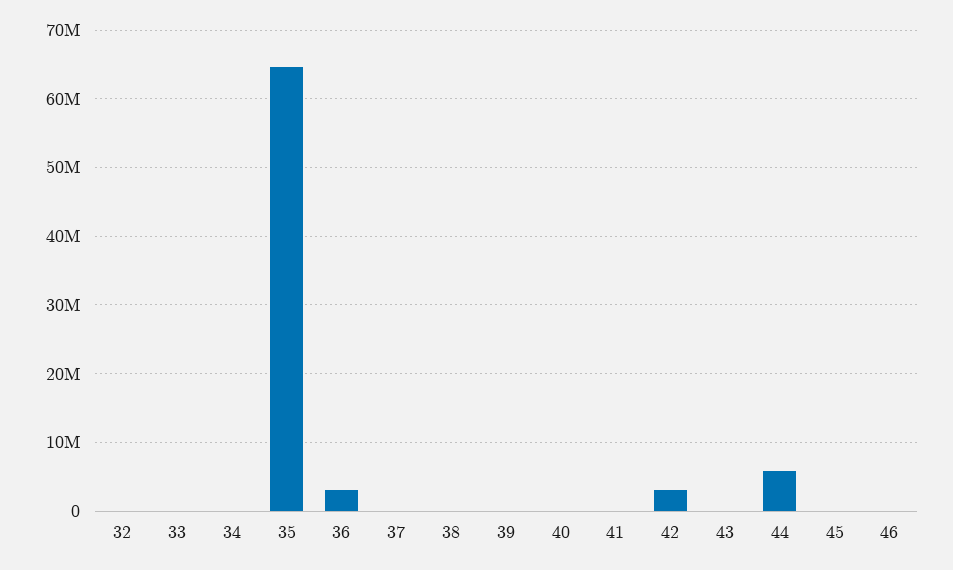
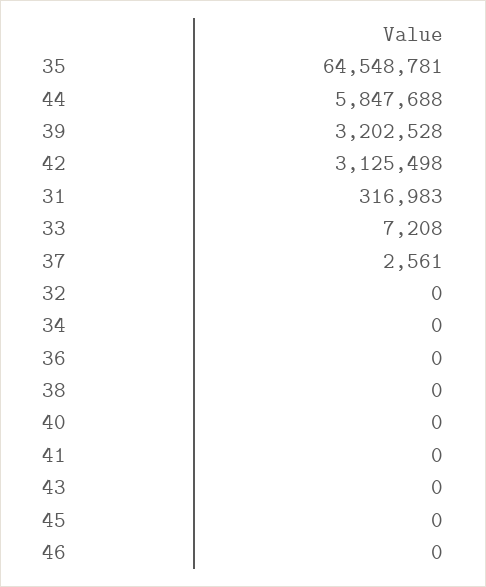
  {
    "32": 0,
    "33": 7208,
    "34": 0,
    "35": 64548781,
-   "36": 3000000,
+   "36": 0,
    "37": 2561,
    "38": 0,
-   "39": 0,
+   "39": 3202528,
    "40": 0,
    "41": 0,
    "42": 3125498,
    "43": 0,
    "44": 5847688,
    "45": 0,
-   "46": 0
+   "46": 0,
+   "31": 316983
  }

